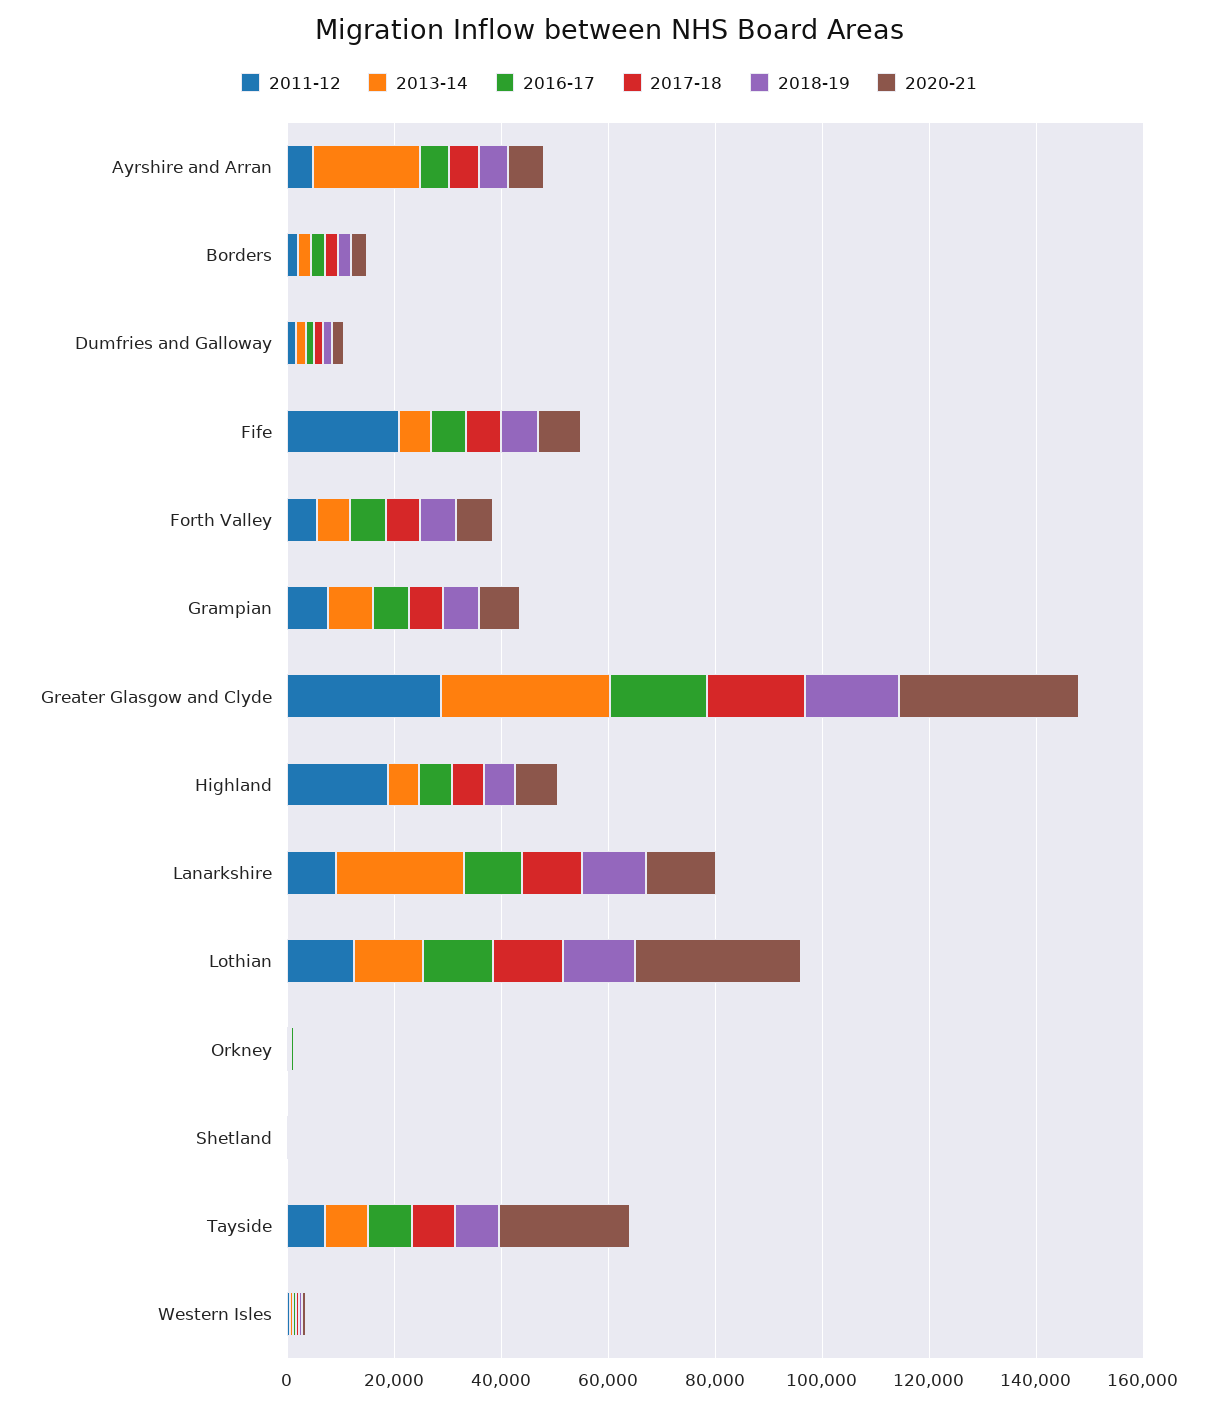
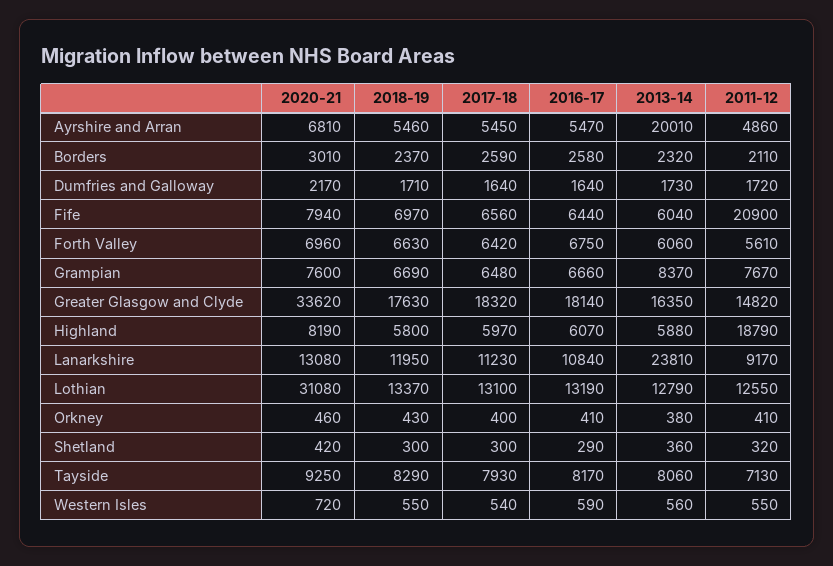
  {
    "2011-12": {
      "Ayrshire and Arran": 4860,
      "Borders": 2110,
      "Dumfries and Galloway": 1720,
      "Fife": 20900,
      "Forth Valley": 5610,
      "Grampian": 7670,
-     "Greater Glasgow and Clyde": 30000,
+     "Greater Glasgow and Clyde": 14820,
      "Highland": 18790,
      "Lanarkshire": 9170,
      "Lothian": 12550,
      "Orkney": 410,
      "Shetland": 320,
      "Tayside": 7130,
      "Western Isles": 550
    },
    "2013-14": {
      "Ayrshire and Arran": 20010,
      "Borders": 2320,
      "Dumfries and Galloway": 1730,
      "Fife": 6040,
      "Forth Valley": 6060,
      "Grampian": 8370,
-     "Greater Glasgow and Clyde": 30000,
+     "Greater Glasgow and Clyde": 16350,
      "Highland": 5880,
      "Lanarkshire": 23810,
      "Lothian": 12790,
      "Orkney": 380,
      "Shetland": 360,
      "Tayside": 8060,
      "Western Isles": 560
    },
    "2016-17": {
      "Ayrshire and Arran": 5470,
      "Borders": 2580,
      "Dumfries and Galloway": 1640,
      "Fife": 6440,
      "Forth Valley": 6750,
      "Grampian": 6660,
      "Greater Glasgow and Clyde": 18140,
      "Highland": 6070,
      "Lanarkshire": 10840,
      "Lothian": 13190,
      "Orkney": 410,
      "Shetland": 290,
      "Tayside": 8170,
      "Western Isles": 590
    },
    "2017-18": {
      "Ayrshire and Arran": 5450,
      "Borders": 2590,
      "Dumfries and Galloway": 1640,
      "Fife": 6560,
      "Forth Valley": 6420,
      "Grampian": 6480,
      "Greater Glasgow and Clyde": 18320,
      "Highland": 5970,
      "Lanarkshire": 11230,
      "Lothian": 13100,
      "Orkney": 400,
      "Shetland": 300,
      "Tayside": 7930,
      "Western Isles": 540
    },
    "2018-19": {
      "Ayrshire and Arran": 5460,
      "Borders": 2370,
      "Dumfries and Galloway": 1710,
      "Fife": 6970,
      "Forth Valley": 6630,
      "Grampian": 6690,
      "Greater Glasgow and Clyde": 17630,
      "Highland": 5800,
      "Lanarkshire": 11950,
      "Lothian": 13370,
      "Orkney": 430,
      "Shetland": 300,
      "Tayside": 8290,
      "Western Isles": 550
    },
    "2020-21": {
      "Ayrshire and Arran": 6810,
      "Borders": 3010,
      "Dumfries and Galloway": 2170,
      "Fife": 7940,
      "Forth Valley": 6960,
      "Grampian": 7600,
      "Greater Glasgow and Clyde": 33620,
      "Highland": 8190,
      "Lanarkshire": 13080,
      "Lothian": 31080,
      "Orkney": 460,
      "Shetland": 420,
-     "Tayside": 25000,
+     "Tayside": 9250,
      "Western Isles": 720
    }
  }

